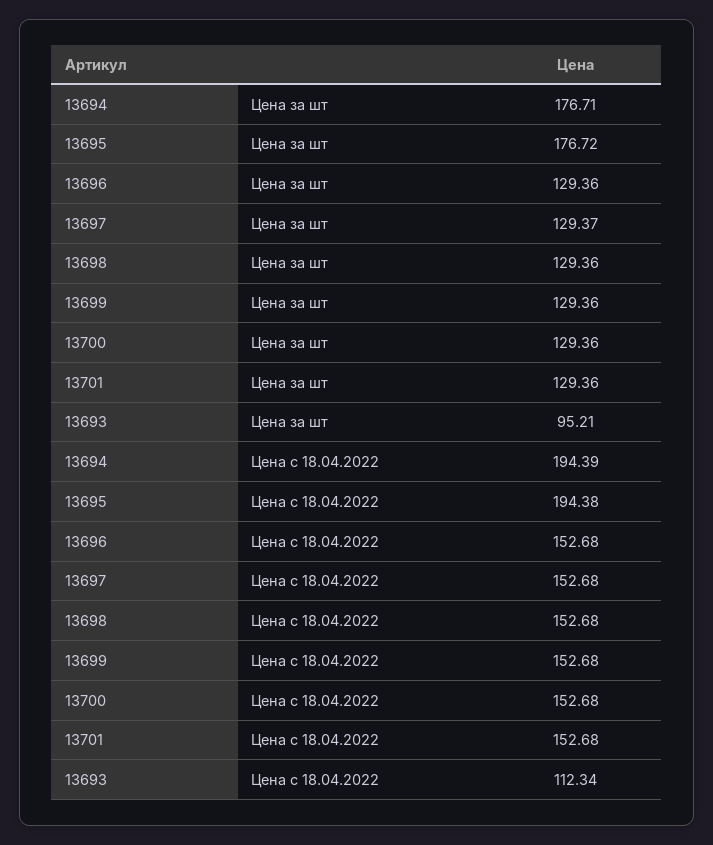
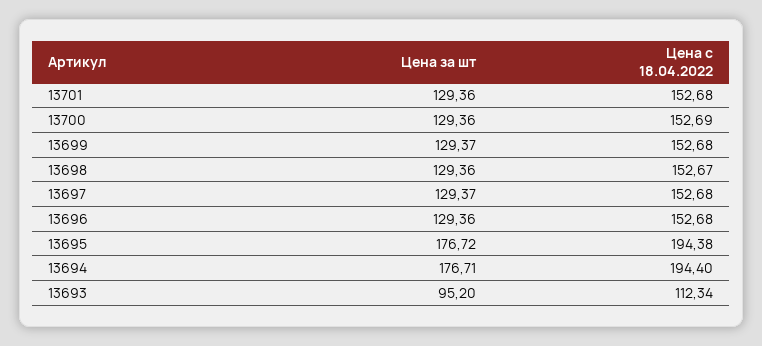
  {
    "13694": {
      "Цена за шт": 176.71,
-     "Цена с 18.04.2022": 194.39
+     "Цена с 18.04.2022": 194.4
    },
    "13695": {
      "Цена за шт": 176.72,
      "Цена с 18.04.2022": 194.38
    },
    "13696": {
      "Цена за шт": 129.36,
      "Цена с 18.04.2022": 152.68
    },
    "13697": {
      "Цена за шт": 129.37,
      "Цена с 18.04.2022": 152.68
    },
    "13698": {
      "Цена за шт": 129.36,
-     "Цена с 18.04.2022": 152.68
+     "Цена с 18.04.2022": 152.67
    },
    "13699": {
-     "Цена за шт": 129.36,
+     "Цена за шт": 129.37,
      "Цена с 18.04.2022": 152.68
    },
    "13700": {
      "Цена за шт": 129.36,
-     "Цена с 18.04.2022": 152.68
+     "Цена с 18.04.2022": 152.69
    },
    "13701": {
      "Цена за шт": 129.36,
      "Цена с 18.04.2022": 152.68
    },
    "13693": {
-     "Цена за шт": 95.21,
+     "Цена за шт": 95.2,
      "Цена с 18.04.2022": 112.34
    }
  }

